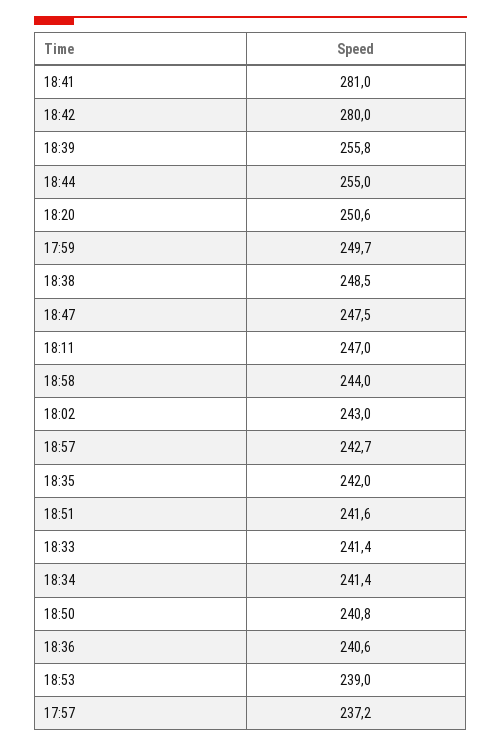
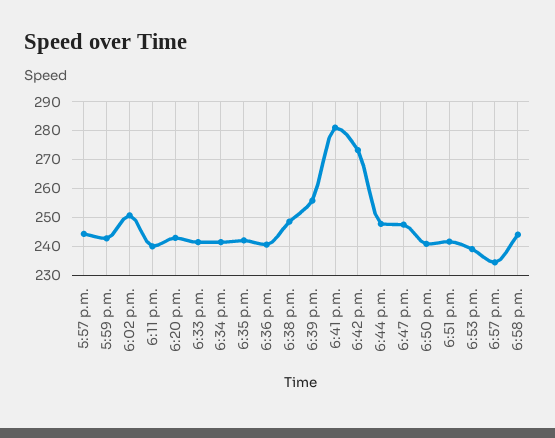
  {
    "18:41": 281,
-   "18:42": 280,
+   "18:42": 272.5,
    "18:39": 255.8,
-   "18:44": 255,
+   "18:44": 247.5,
-   "18:20": 250.6,
+   "18:20": 242.5,
-   "17:59": 249.7,
+   "17:59": 242.5,
    "18:38": 248.5,
    "18:47": 247.5,
-   "18:11": 247,
+   "18:11": 240,
    "18:58": 244,
-   "18:02": 243,
+   "18:02": 250,
-   "18:57": 242.7,
+   "18:57": 235,
    "18:35": 242,
    "18:51": 241.6,
    "18:33": 241.4,
    "18:34": 241.4,
    "18:50": 240.8,
    "18:36": 240.6,
    "18:53": 239,
-   "17:57": 237.2
+   "17:57": 245
  }

